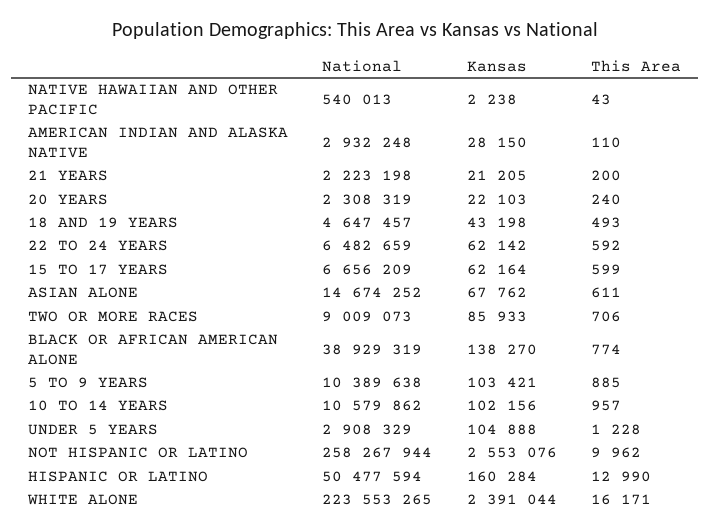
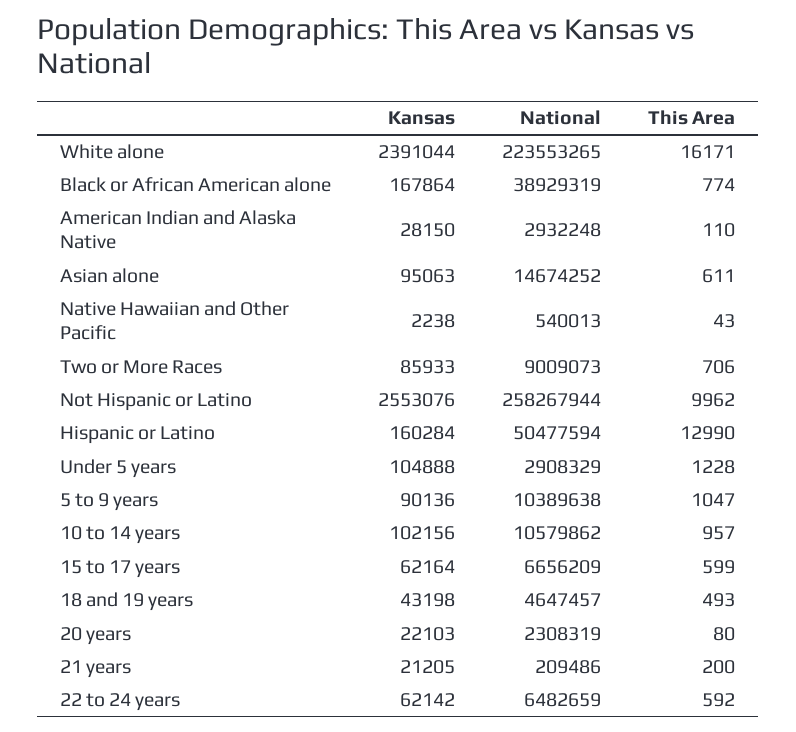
  {
    "National": {
      "NATIVE HAWAIIAN AND OTHER PACIFIC": 540013,
      "AMERICAN INDIAN AND ALASKA NATIVE": 2932248,
-     "21 YEARS": 2223198,
+     "21 YEARS": 209486,
      "20 YEARS": 2308319,
      "18 AND 19 YEARS": 4647457,
      "22 TO 24 YEARS": 6482659,
      "15 TO 17 YEARS": 6656209,
      "ASIAN ALONE": 14674252,
      "TWO OR MORE RACES": 9009073,
      "BLACK OR AFRICAN AMERICAN ALONE": 38929319,
      "5 TO 9 YEARS": 10389638,
      "10 TO 14 YEARS": 10579862,
      "UNDER 5 YEARS": 2908329,
      "NOT HISPANIC OR LATINO": 258267944,
      "HISPANIC OR LATINO": 50477594,
      "WHITE ALONE": 223553265
    },
    "Kansas": {
      "NATIVE HAWAIIAN AND OTHER PACIFIC": 2238,
      "AMERICAN INDIAN AND ALASKA NATIVE": 28150,
      "21 YEARS": 21205,
      "20 YEARS": 22103,
      "18 AND 19 YEARS": 43198,
      "22 TO 24 YEARS": 62142,
      "15 TO 17 YEARS": 62164,
-     "ASIAN ALONE": 67762,
+     "ASIAN ALONE": 95063,
      "TWO OR MORE RACES": 85933,
-     "BLACK OR AFRICAN AMERICAN ALONE": 138270,
+     "BLACK OR AFRICAN AMERICAN ALONE": 167864,
-     "5 TO 9 YEARS": 103421,
+     "5 TO 9 YEARS": 90136,
      "10 TO 14 YEARS": 102156,
      "UNDER 5 YEARS": 104888,
      "NOT HISPANIC OR LATINO": 2553076,
      "HISPANIC OR LATINO": 160284,
      "WHITE ALONE": 2391044
    },
    "This Area": {
      "NATIVE HAWAIIAN AND OTHER PACIFIC": 43,
      "AMERICAN INDIAN AND ALASKA NATIVE": 110,
      "21 YEARS": 200,
-     "20 YEARS": 240,
+     "20 YEARS": 80,
      "18 AND 19 YEARS": 493,
      "22 TO 24 YEARS": 592,
      "15 TO 17 YEARS": 599,
      "ASIAN ALONE": 611,
      "TWO OR MORE RACES": 706,
      "BLACK OR AFRICAN AMERICAN ALONE": 774,
-     "5 TO 9 YEARS": 885,
+     "5 TO 9 YEARS": 1047,
      "10 TO 14 YEARS": 957,
      "UNDER 5 YEARS": 1228,
      "NOT HISPANIC OR LATINO": 9962,
      "HISPANIC OR LATINO": 12990,
      "WHITE ALONE": 16171
    }
  }

